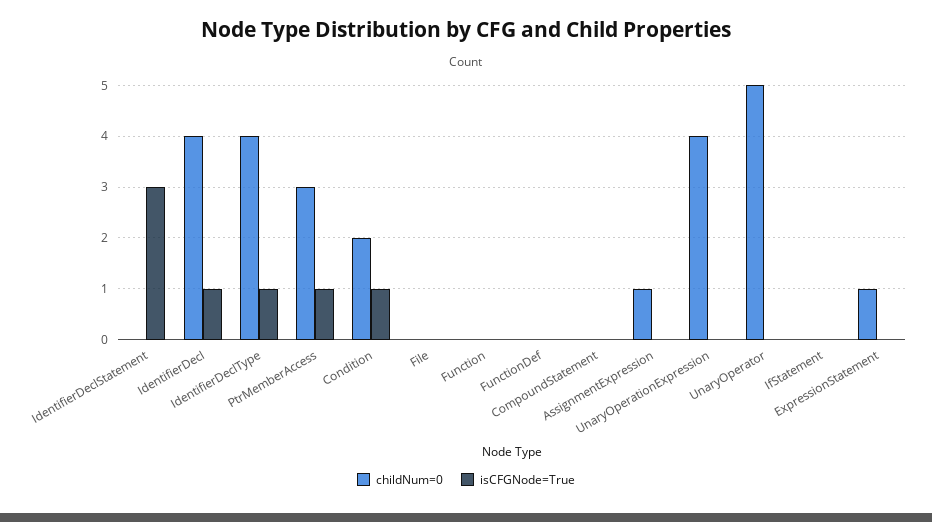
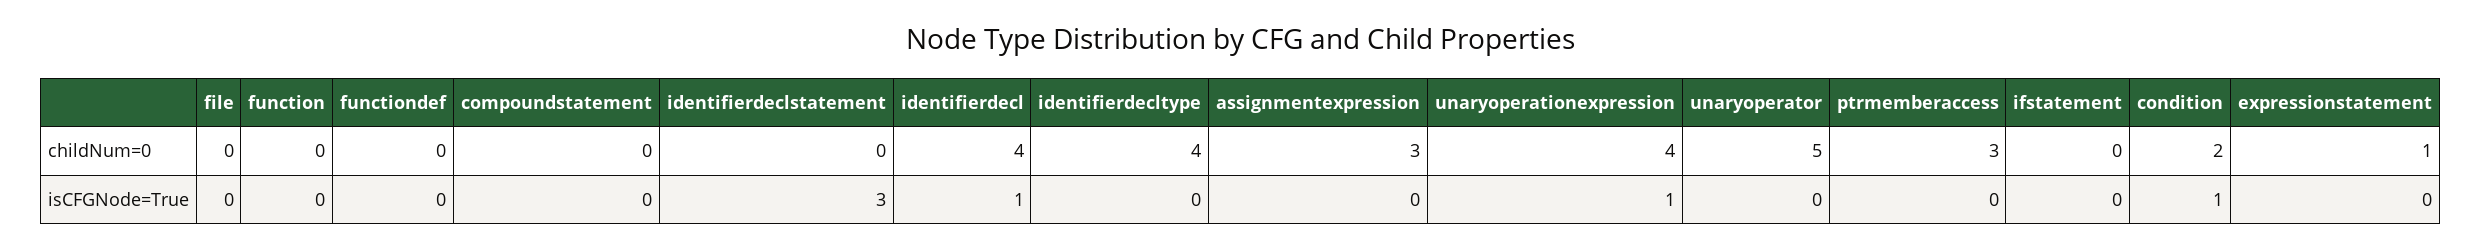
  {
    "childNum=0": {
      "IdentifierDeclStatement": 0,
      "IdentifierDecl": 4,
      "IdentifierDeclType": 4,
      "PtrMemberAccess": 3,
      "Condition": 2,
      "File": 0,
      "Function": 0,
      "FunctionDef": 0,
      "CompoundStatement": 0,
-     "AssignmentExpression": 1,
+     "AssignmentExpression": 3,
      "UnaryOperationExpression": 4,
      "UnaryOperator": 5,
      "IfStatement": 0,
      "ExpressionStatement": 1
    },
    "isCFGNode=True": {
      "IdentifierDeclStatement": 3,
      "IdentifierDecl": 1,
-     "IdentifierDeclType": 1,
+     "IdentifierDeclType": 0,
-     "PtrMemberAccess": 1,
+     "PtrMemberAccess": 0,
      "Condition": 1,
      "File": 0,
      "Function": 0,
      "FunctionDef": 0,
      "CompoundStatement": 0,
      "AssignmentExpression": 0,
-     "UnaryOperationExpression": 0,
+     "UnaryOperationExpression": 1,
      "UnaryOperator": 0,
      "IfStatement": 0,
      "ExpressionStatement": 0
    }
  }

